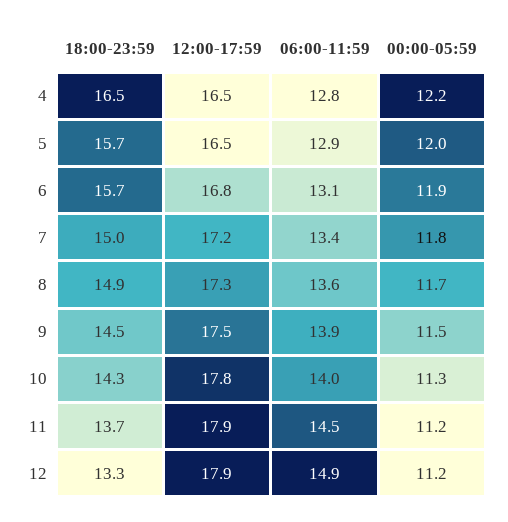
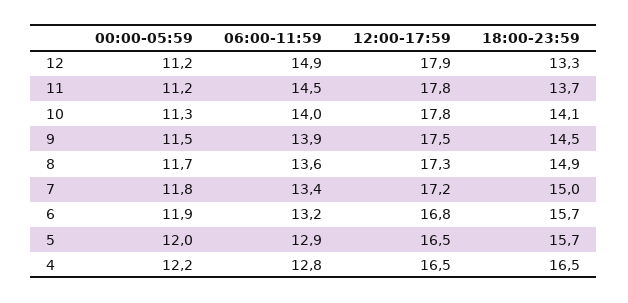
  {
    "18:00-23:59": {
      "4": 16.5,
      "5": 15.7,
      "6": 15.7,
      "7": 15,
      "8": 14.9,
      "9": 14.5,
-     "10": 14.3,
+     "10": 14.1,
      "11": 13.7,
      "12": 13.3
    },
    "12:00-17:59": {
      "4": 16.5,
      "5": 16.5,
      "6": 16.8,
      "7": 17.2,
      "8": 17.3,
      "9": 17.5,
      "10": 17.8,
-     "11": 17.9,
+     "11": 17.8,
      "12": 17.9
    },
    "06:00-11:59": {
      "4": 12.8,
      "5": 12.9,
-     "6": 13.1,
+     "6": 13.2,
      "7": 13.4,
      "8": 13.6,
      "9": 13.9,
      "10": 14,
      "11": 14.5,
      "12": 14.9
    },
    "00:00-05:59": {
      "4": 12.2,
      "5": 12,
      "6": 11.9,
      "7": 11.8,
      "8": 11.7,
      "9": 11.5,
      "10": 11.3,
      "11": 11.2,
      "12": 11.2
    }
  }

